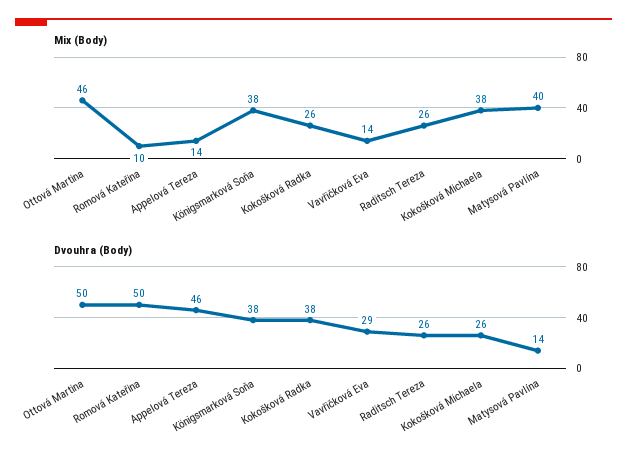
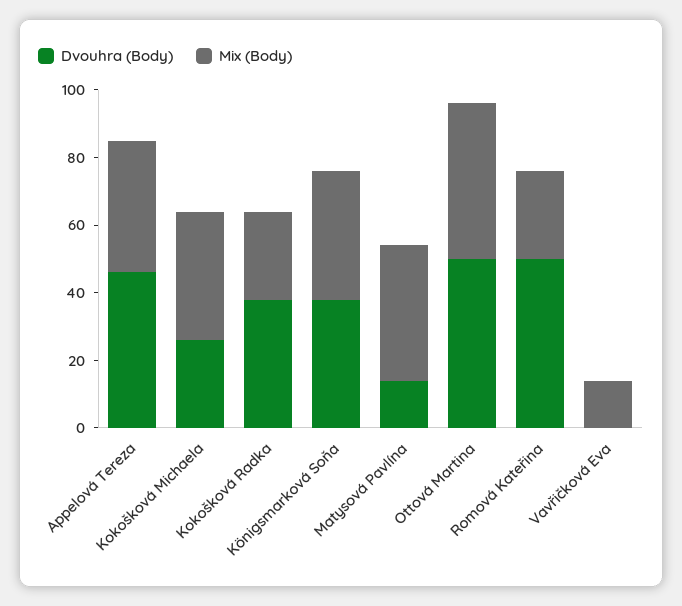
  {
    "Mix (Body)": {
      "Ottová Martina": 46,
-     "Romová Kateřina": 10,
+     "Romová Kateřina": 25,
-     "Appelová Tereza": 14,
+     "Appelová Tereza": 40,
      "Königsmarková Soňa": 38,
      "Kokošková Radka": 26,
      "Vavřičková Eva": 14,
-     "Raditsch Tereza": 26,
      "Kokošková Michaela": 38,
      "Matysová Pavlína": 40
    },
    "Dvouhra (Body)": {
      "Ottová Martina": 50,
      "Romová Kateřina": 50,
      "Appelová Tereza": 46,
      "Königsmarková Soňa": 38,
      "Kokošková Radka": 38,
-     "Vavřičková Eva": 29,
+     "Vavřičková Eva": 0,
-     "Raditsch Tereza": 26,
      "Kokošková Michaela": 26,
      "Matysová Pavlína": 14
    }
  }

